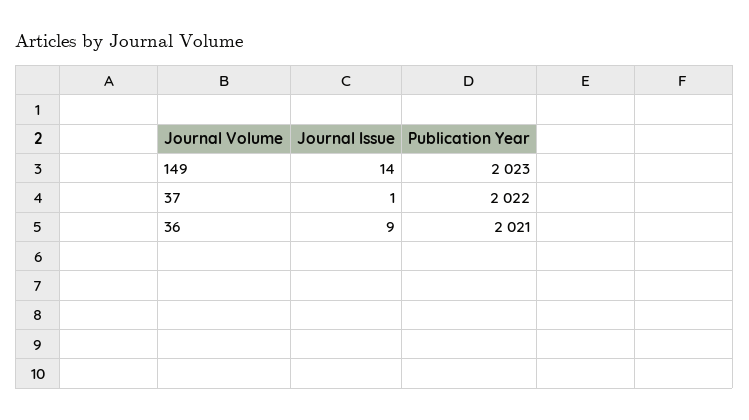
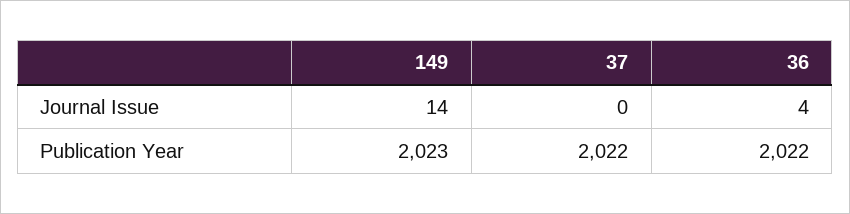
  {
    "Journal Issue": {
      "149": 14,
-     "37": 1,
+     "37": 0,
-     "36": 9
+     "36": 4
    },
    "Publication Year": {
      "149": 2023,
      "37": 2022,
-     "36": 2021
+     "36": 2022
    }
  }

